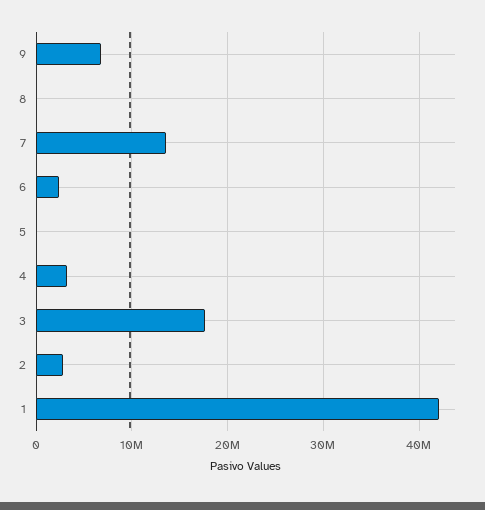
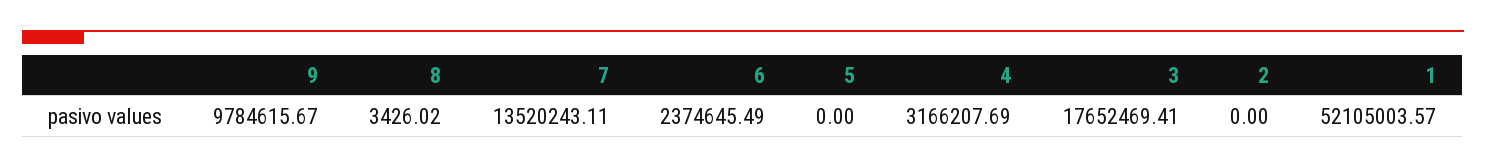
  {
-   "9": 7000000,
+   "9": 9784615.67,
    "8": 3426.02,
    "7": 13520243.11,
    "6": 2374645.49,
    "5": 0,
    "4": 3166207.69,
    "3": 17652469.41,
-   "2": 3000000,
+   "2": 0,
-   "1": 42000000
+   "1": 52105003.57
  }

